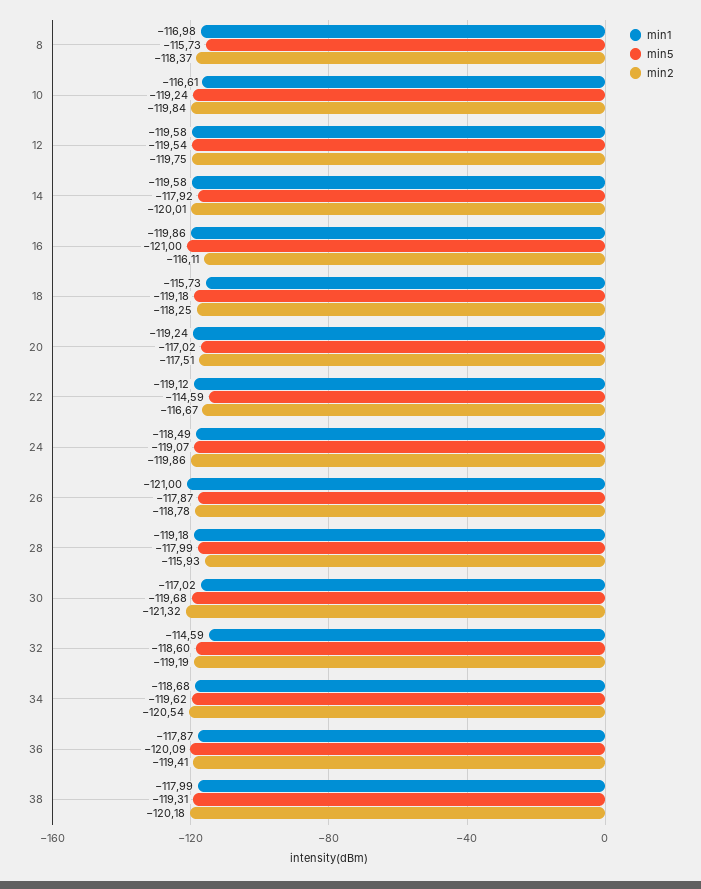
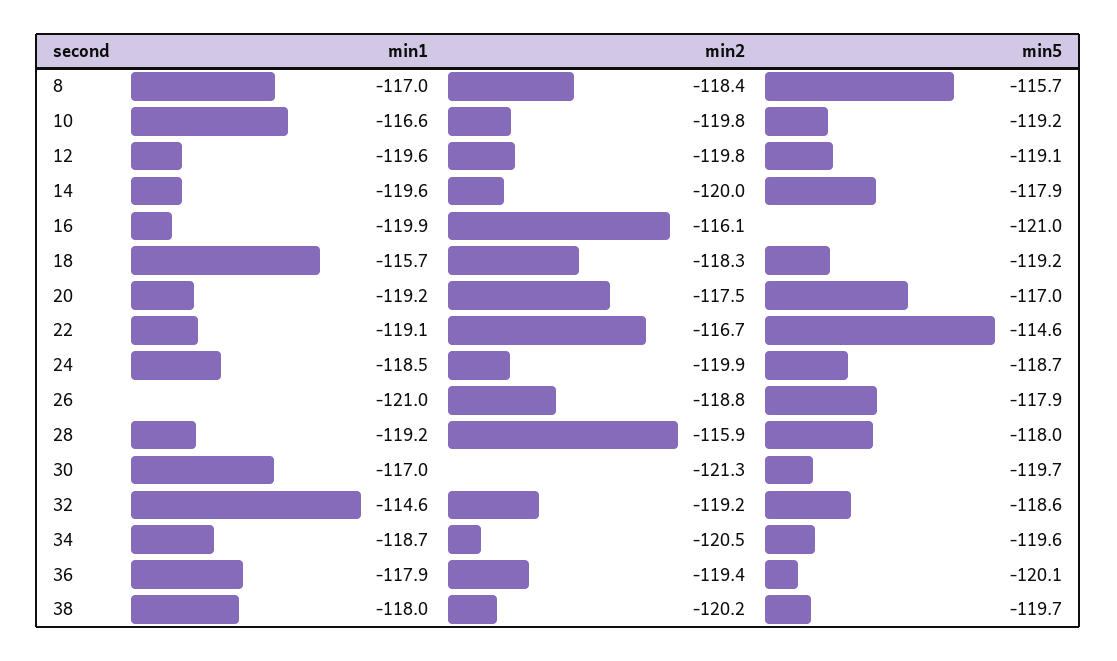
  {
    "min1": {
      "8": -116.98,
      "10": -116.61,
      "12": -119.58,
      "14": -119.58,
      "16": -119.86,
      "18": -115.73,
      "20": -119.24,
      "22": -119.12,
      "24": -118.49,
      "26": -121,
      "28": -119.18,
      "30": -117.02,
      "32": -114.59,
      "34": -118.68,
      "36": -117.87,
      "38": -117.99
    },
    "min5": {
      "8": -115.73,
      "10": -119.24,
-     "12": -119.54,
+     "12": -119.1,
      "14": -117.92,
      "16": -121,
      "18": -119.18,
      "20": -117.02,
      "22": -114.59,
-     "24": -119.07,
+     "24": -118.7,
      "26": -117.87,
      "28": -117.99,
      "30": -119.68,
      "32": -118.6,
      "34": -119.62,
      "36": -120.09,
-     "38": -119.31
+     "38": -119.7
    },
    "min2": {
      "8": -118.37,
      "10": -119.84,
      "12": -119.75,
      "14": -120.01,
      "16": -116.11,
      "18": -118.25,
      "20": -117.51,
      "22": -116.67,
      "24": -119.86,
      "26": -118.78,
      "28": -115.93,
      "30": -121.32,
      "32": -119.19,
      "34": -120.54,
      "36": -119.41,
      "38": -120.18
    }
  }

